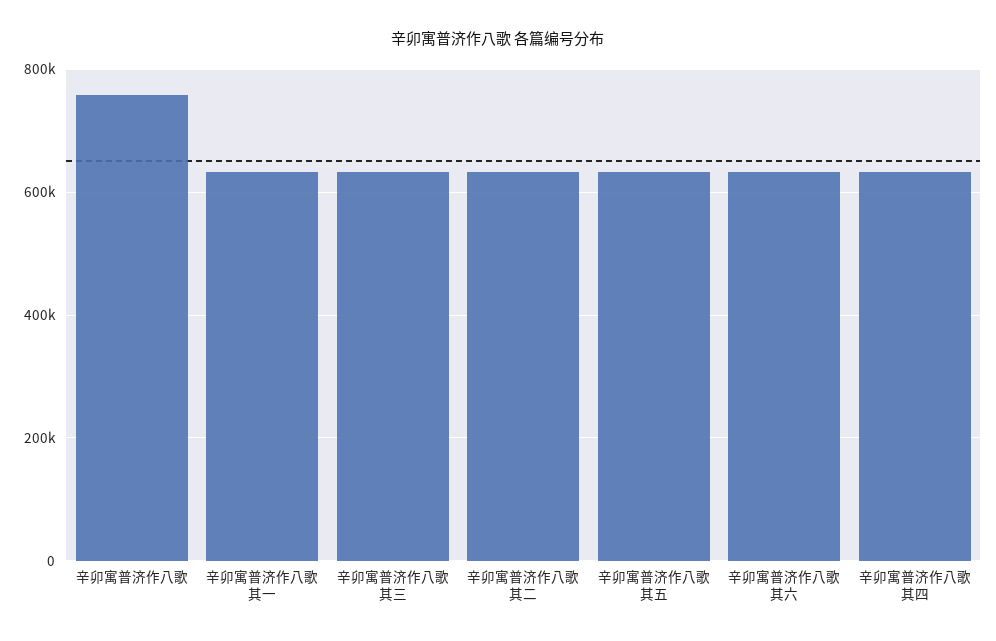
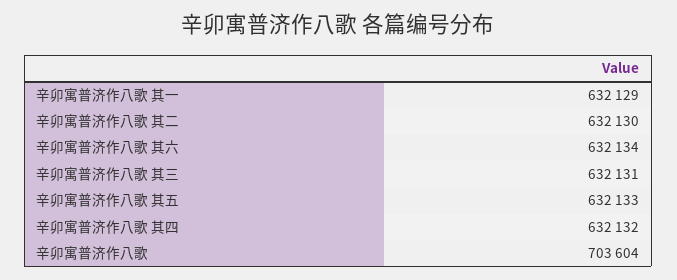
  {
-   "辛卯寓普济作八歌": 760000,
+   "辛卯寓普济作八歌": 703604,
    "辛卯寓普济作八歌 其一": 632129,
    "辛卯寓普济作八歌 其三": 632131,
    "辛卯寓普济作八歌 其二": 632130,
    "辛卯寓普济作八歌 其五": 632133,
    "辛卯寓普济作八歌 其六": 632134,
    "辛卯寓普济作八歌 其四": 632132
  }

